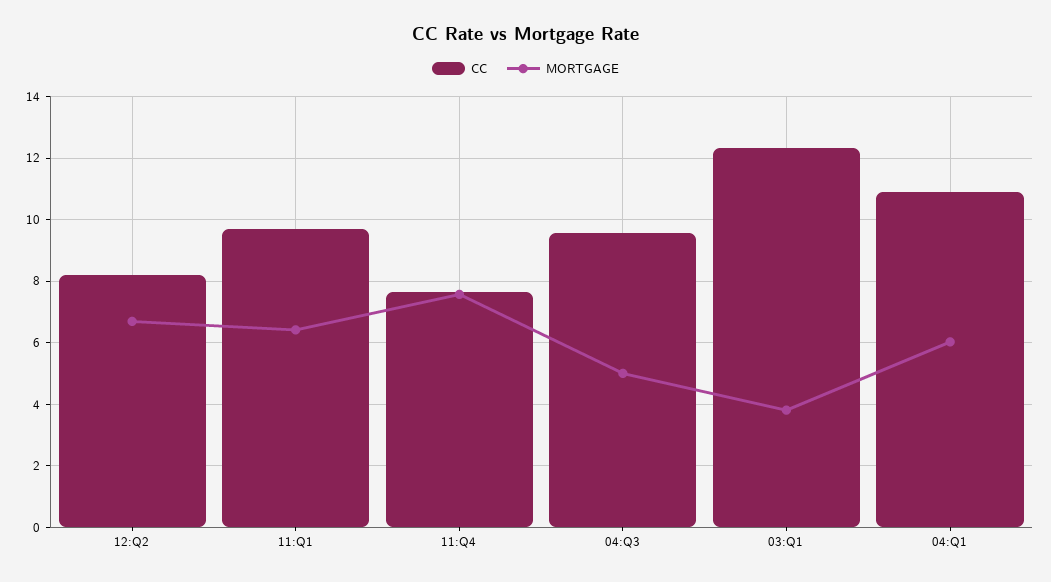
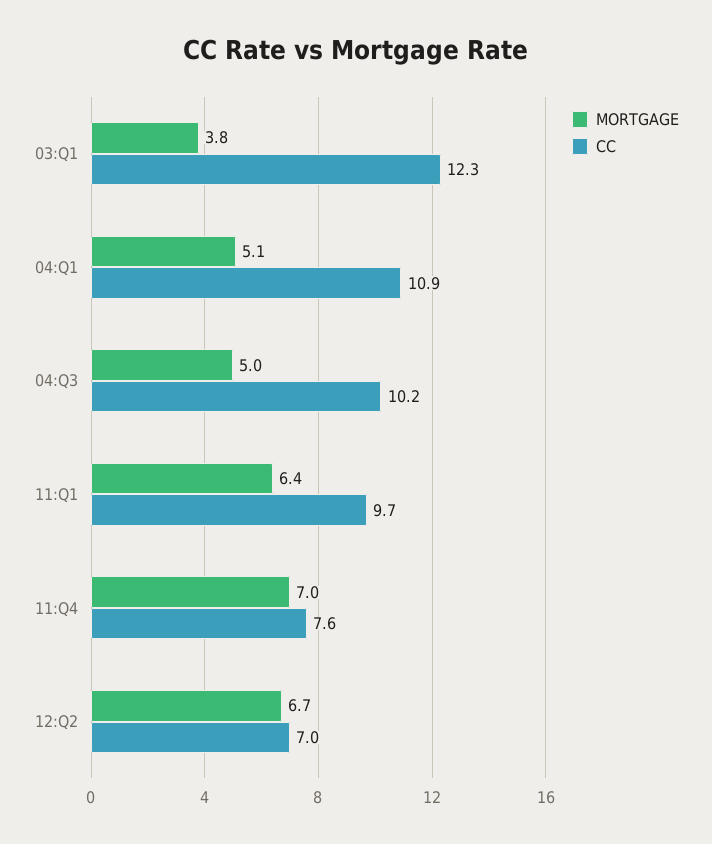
  {
    "CC": {
-     "12:Q2": 8.2,
+     "12:Q2": 7,
      "11:Q1": 9.7,
      "11:Q4": 7.6,
-     "04:Q3": 9.6,
+     "04:Q3": 10.2,
      "03:Q1": 12.3,
      "04:Q1": 10.9
    },
    "MORTGAGE": {
      "12:Q2": 6.7,
      "11:Q1": 6.4,
-     "11:Q4": 7.6,
+     "11:Q4": 7,
      "04:Q3": 5,
      "03:Q1": 3.8,
-     "04:Q1": 6
+     "04:Q1": 5.1
    }
  }

